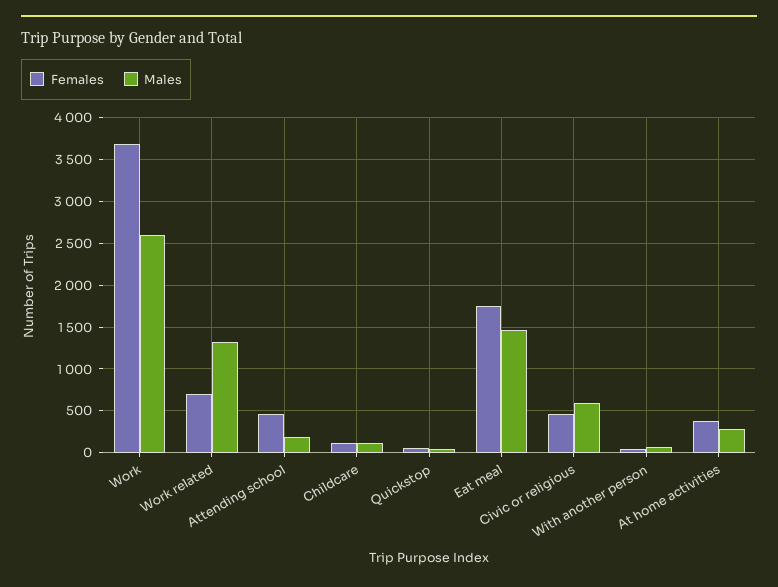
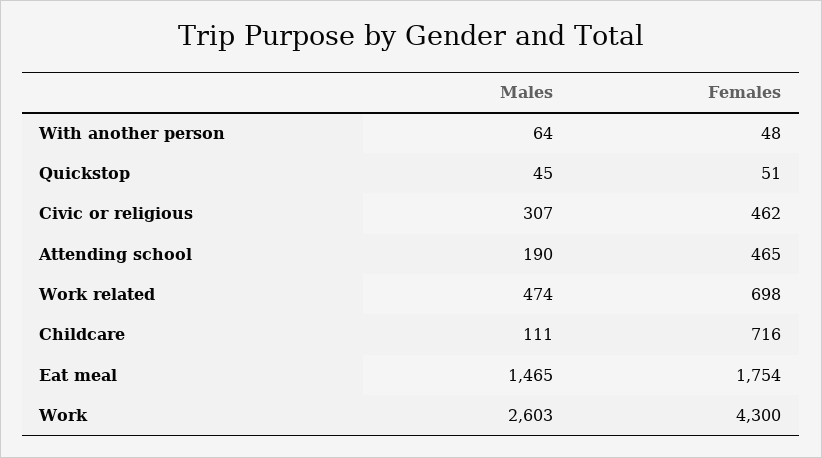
  {
    "Females": {
-     "Work": 3700,
+     "Work": 4300,
      "Work related": 698,
      "Attending school": 465,
-     "Childcare": 100,
+     "Childcare": 716,
      "Quickstop": 51,
      "Eat meal": 1754,
      "Civic or religious": 462,
-     "With another person": 48,
+     "With another person": 48
-     "At home activities": 400
    },
    "Males": {
      "Work": 2603,
-     "Work related": 1300,
+     "Work related": 474,
      "Attending school": 190,
      "Childcare": 111,
      "Quickstop": 45,
      "Eat meal": 1465,
-     "Civic or religious": 600,
+     "Civic or religious": 307,
-     "With another person": 64,
+     "With another person": 64
-     "At home activities": 300
    }
  }

